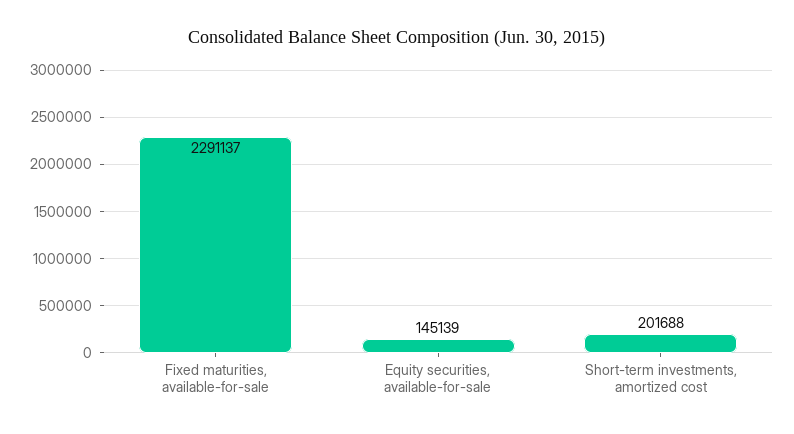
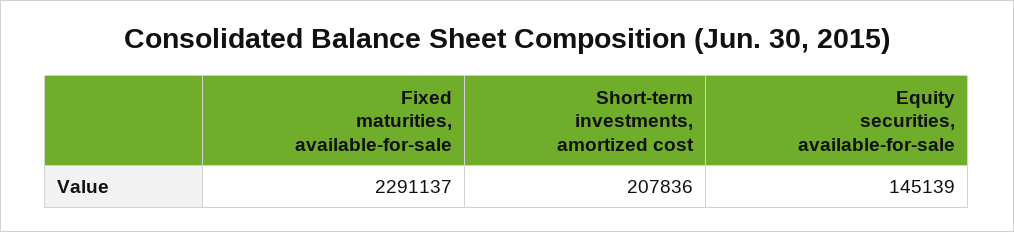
  {
    "Fixed maturities, available-for-sale": 2291137,
    "Equity securities, available-for-sale": 145139,
-   "Short-term investments, amortized cost": 201688
+   "Short-term investments, amortized cost": 207836
  }

